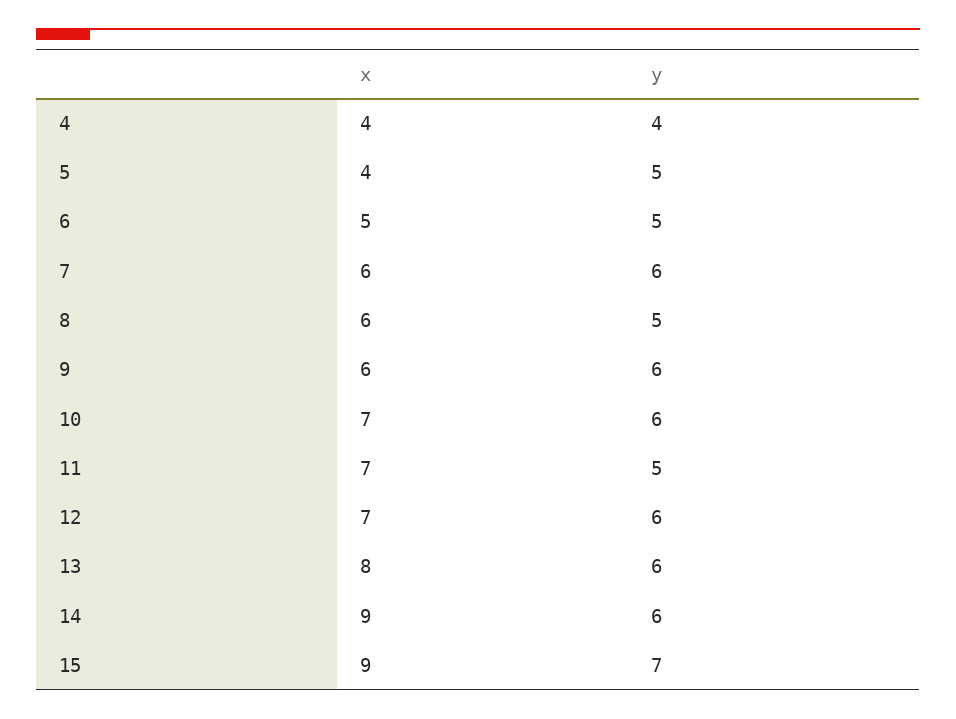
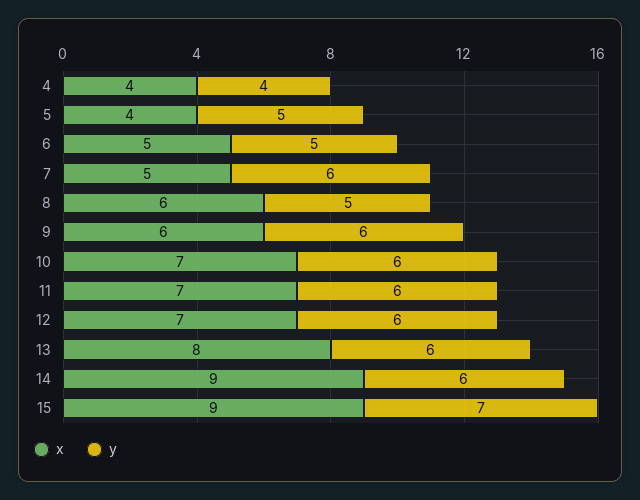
  {
    "x": {
      "4": 4,
      "5": 4,
      "6": 5,
-     "7": 6,
+     "7": 5,
      "8": 6,
      "9": 6,
      "10": 7,
      "11": 7,
      "12": 7,
      "13": 8,
      "14": 9,
      "15": 9
    },
    "y": {
      "4": 4,
      "5": 5,
      "6": 5,
      "7": 6,
      "8": 5,
      "9": 6,
      "10": 6,
-     "11": 5,
+     "11": 6,
      "12": 6,
      "13": 6,
      "14": 6,
      "15": 7
    }
  }

